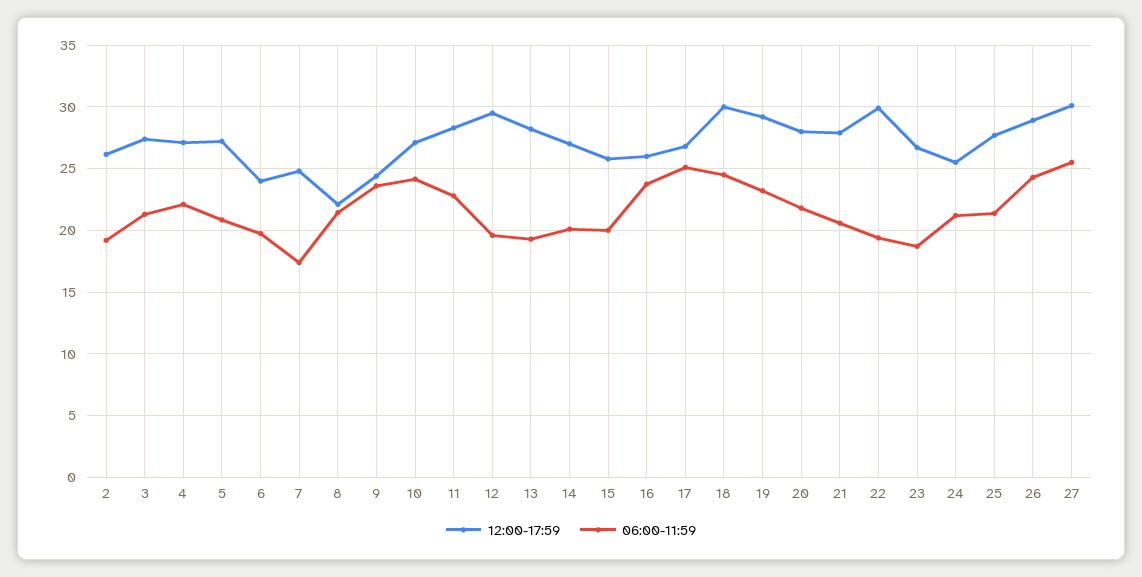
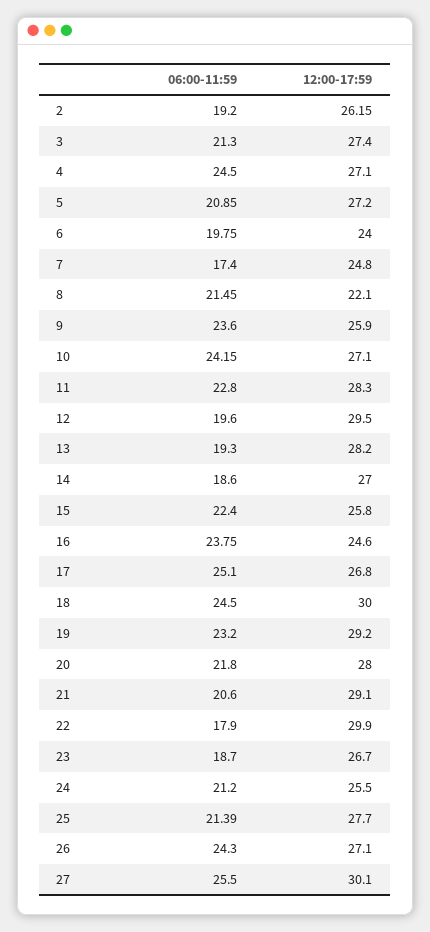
  {
    "12:00-17:59": {
      "2": 26.15,
      "3": 27.4,
      "4": 27.1,
      "5": 27.2,
      "6": 24,
      "7": 24.8,
      "8": 22.1,
-     "9": 24.5,
+     "9": 25.9,
      "10": 27.1,
      "11": 28.3,
      "12": 29.5,
      "13": 28.2,
      "14": 27,
      "15": 25.8,
-     "16": 26,
+     "16": 24.6,
      "17": 26.8,
      "18": 30,
      "19": 29.2,
      "20": 28,
-     "21": 28,
+     "21": 29.1,
      "22": 29.9,
      "23": 26.7,
      "24": 25.5,
      "25": 27.7,
-     "26": 29,
+     "26": 27.1,
      "27": 30.1
    },
    "06:00-11:59": {
      "2": 19.2,
      "3": 21.3,
-     "4": 22,
+     "4": 24.5,
      "5": 20.85,
      "6": 19.75,
      "7": 17.4,
      "8": 21.45,
      "9": 23.6,
      "10": 24.15,
      "11": 22.8,
      "12": 19.6,
      "13": 19.3,
-     "14": 20,
+     "14": 18.6,
-     "15": 20,
+     "15": 22.4,
      "16": 23.75,
      "17": 25.1,
      "18": 24.5,
      "19": 23.2,
      "20": 21.8,
      "21": 20.6,
-     "22": 19.5,
+     "22": 17.9,
      "23": 18.7,
      "24": 21.2,
      "25": 21.39,
      "26": 24.3,
      "27": 25.5
    }
  }

